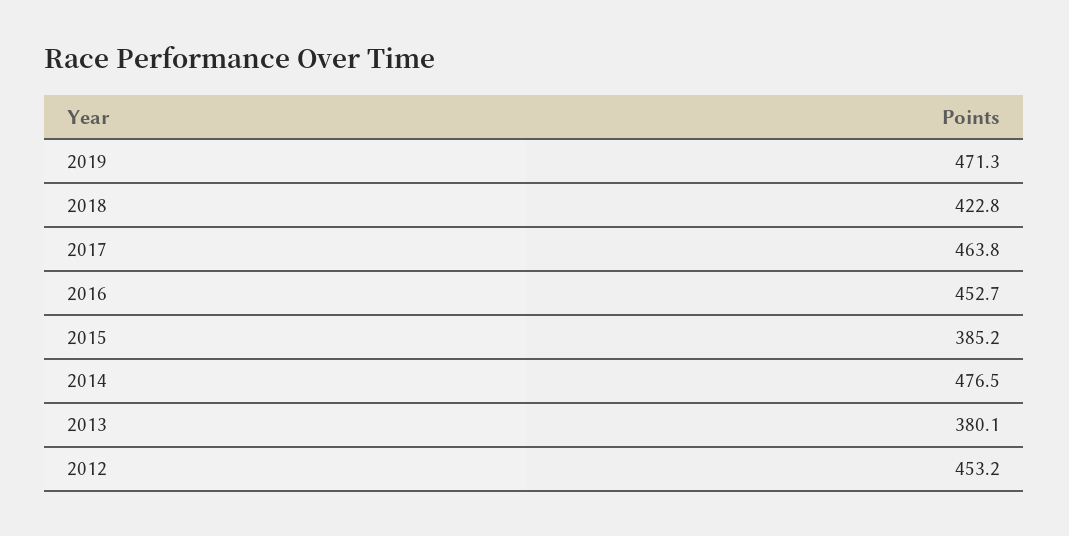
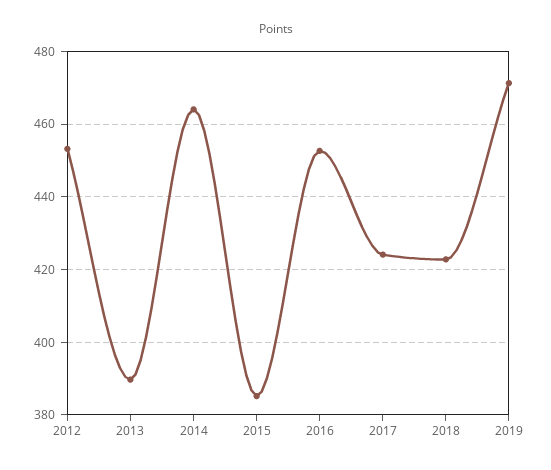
  {
    "2019": 471.3,
    "2018": 422.8,
-   "2017": 463.8,
+   "2017": 424,
    "2016": 452.7,
    "2015": 385.2,
-   "2014": 476.5,
+   "2014": 464,
-   "2013": 380.1,
+   "2013": 390,
    "2012": 453.2
  }

